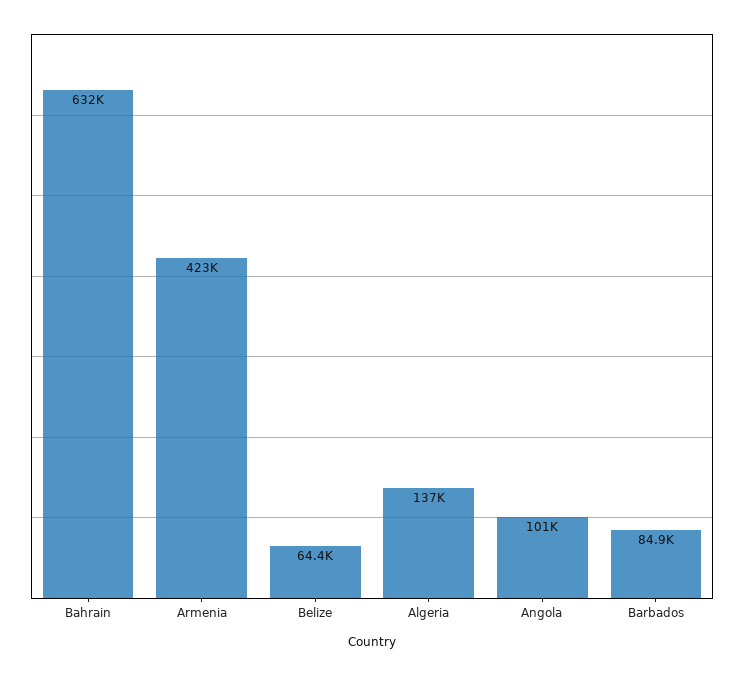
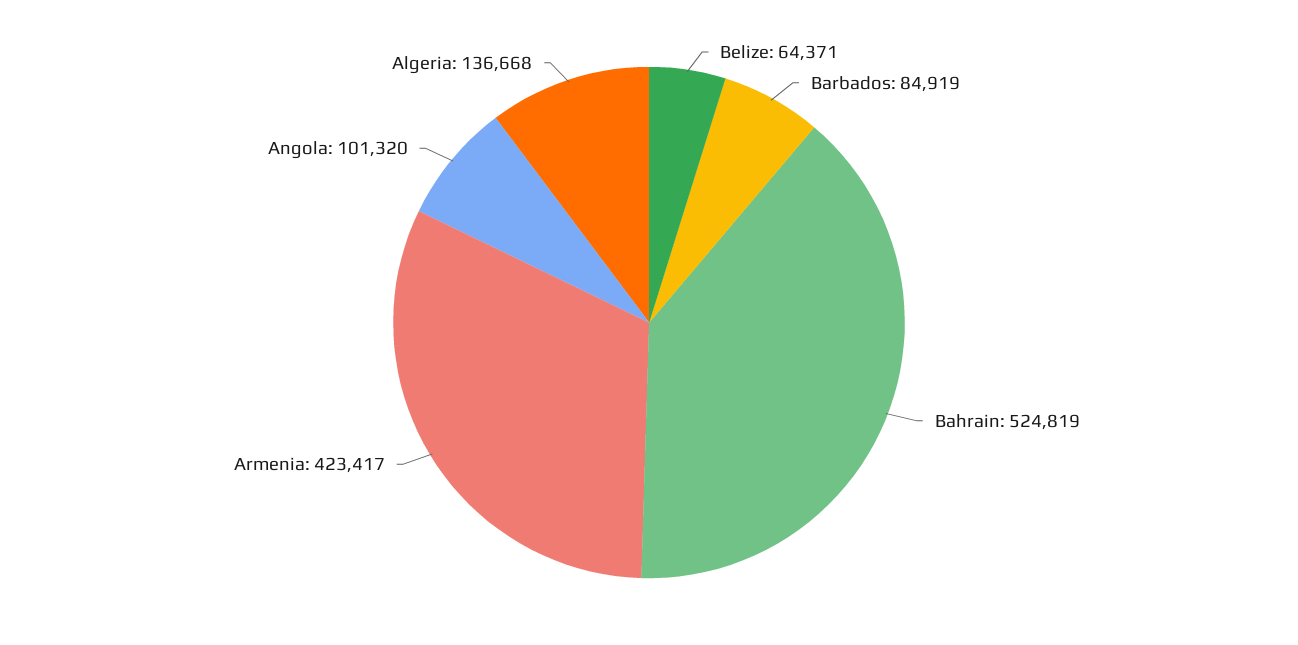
  {
-   "Bahrain": 632000,
+   "Bahrain": 524819,
    "Armenia": 423417,
    "Belize": 64371,
    "Algeria": 136668,
    "Angola": 101320,
    "Barbados": 84919
  }

